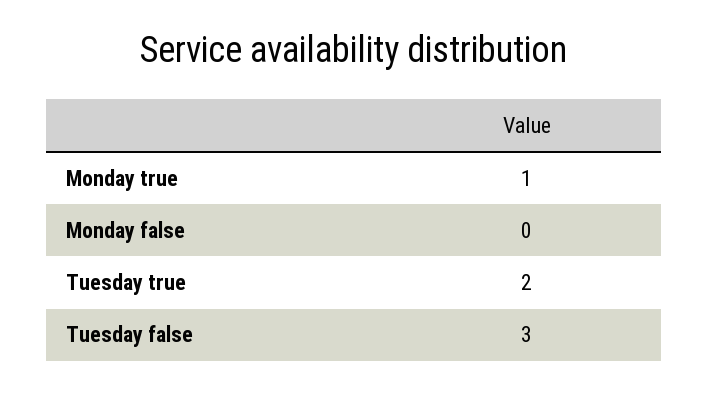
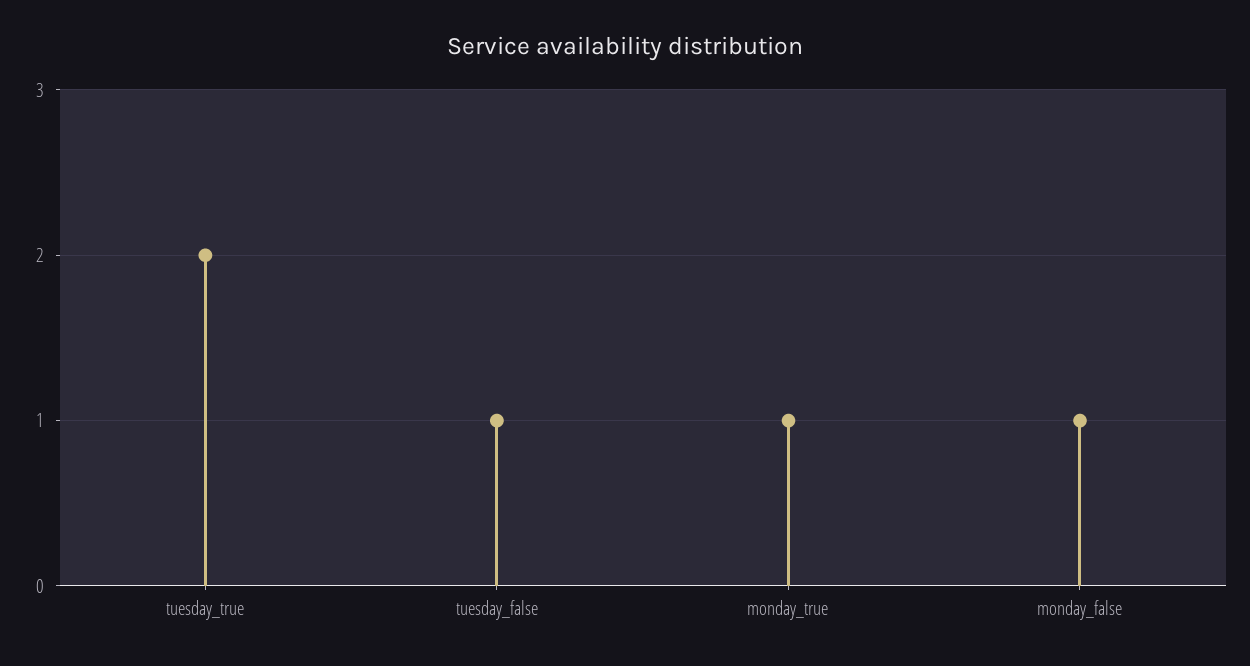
  {
    "Monday true": 1,
-   "Monday false": 0,
+   "Monday false": 1,
    "Tuesday true": 2,
-   "Tuesday false": 3
+   "Tuesday false": 1
  }

